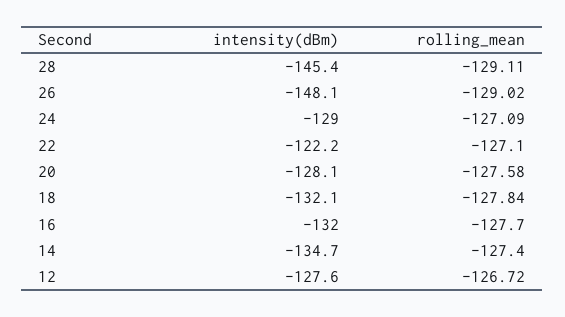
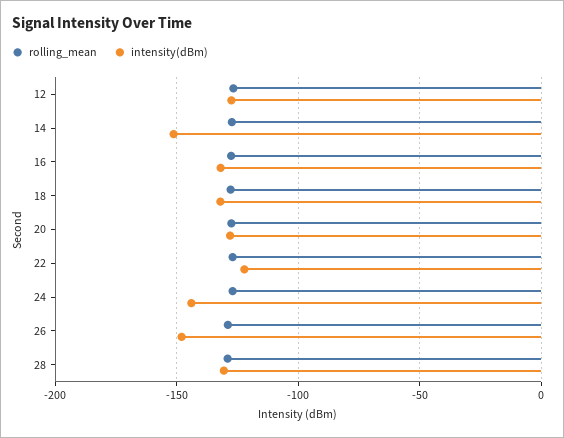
  {
    "intensity(dBm)": {
-     "28": -145.4,
+     "28": -130,
      "26": -148.1,
-     "24": -129,
+     "24": -145,
      "22": -122.2,
      "20": -128.1,
      "18": -132.1,
      "16": -132,
-     "14": -134.7,
+     "14": -150,
      "12": -127.6
    },
    "rolling_mean": {
      "28": -129.11,
      "26": -129.02,
      "24": -127.09,
      "22": -127.1,
      "20": -127.58,
      "18": -127.84,
      "16": -127.7,
      "14": -127.4,
      "12": -126.72
    }
  }

